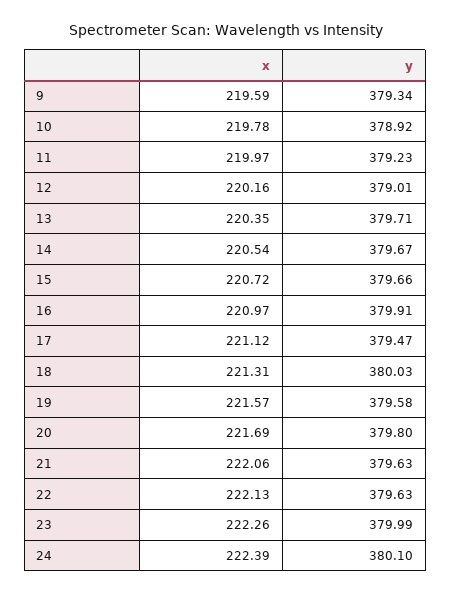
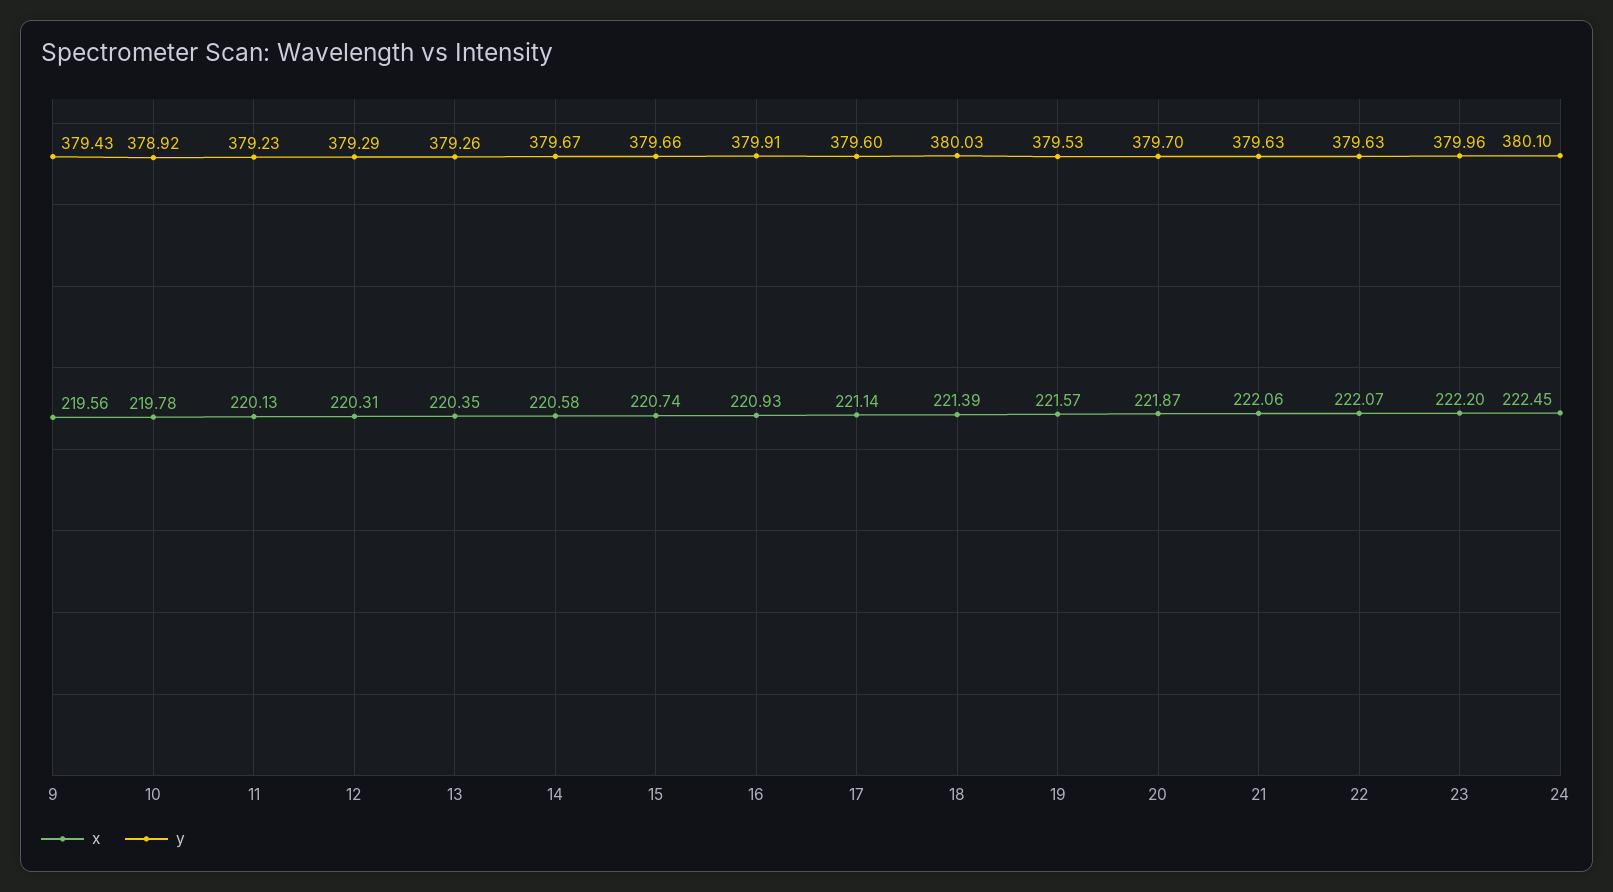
  {
    "x": {
-     "9": 219.59,
+     "9": 219.56,
      "10": 219.78,
-     "11": 219.97,
+     "11": 220.13,
-     "12": 220.16,
+     "12": 220.31,
      "13": 220.35,
-     "14": 220.54,
+     "14": 220.58,
-     "15": 220.72,
+     "15": 220.74,
-     "16": 220.97,
+     "16": 220.93,
-     "17": 221.12,
+     "17": 221.14,
-     "18": 221.31,
+     "18": 221.39,
      "19": 221.57,
-     "20": 221.69,
+     "20": 221.87,
      "21": 222.06,
-     "22": 222.13,
+     "22": 222.07,
-     "23": 222.26,
+     "23": 222.2,
-     "24": 222.39
+     "24": 222.45
    },
    "y": {
-     "9": 379.34,
+     "9": 379.43,
      "10": 378.92,
      "11": 379.23,
-     "12": 379.01,
+     "12": 379.29,
-     "13": 379.71,
+     "13": 379.26,
      "14": 379.67,
      "15": 379.66,
      "16": 379.91,
-     "17": 379.47,
+     "17": 379.6,
      "18": 380.03,
-     "19": 379.58,
+     "19": 379.53,
-     "20": 379.8,
+     "20": 379.7,
      "21": 379.63,
      "22": 379.63,
-     "23": 379.99,
+     "23": 379.96,
      "24": 380.1
    }
  }

